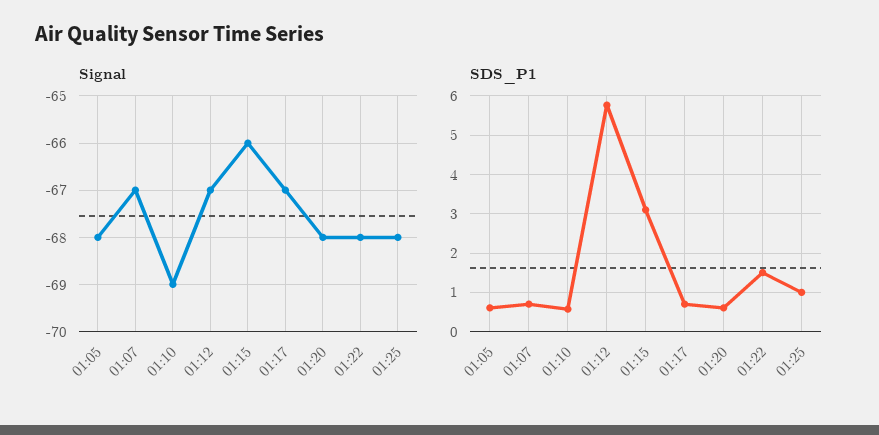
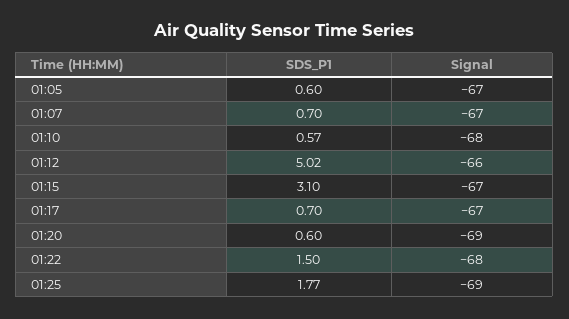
  {
    "Signal": {
-     "01:05": -68,
+     "01:05": -67,
      "01:07": -67,
-     "01:10": -69,
+     "01:10": -68,
-     "01:12": -67,
+     "01:12": -66,
-     "01:15": -66,
+     "01:15": -67,
      "01:17": -67,
-     "01:20": -68,
+     "01:20": -69,
      "01:22": -68,
-     "01:25": -68
+     "01:25": -69
    },
    "SDS_P1": {
      "01:05": 0.6,
      "01:07": 0.7,
      "01:10": 0.57,
-     "01:12": 5.8,
+     "01:12": 5.02,
      "01:15": 3.1,
      "01:17": 0.7,
      "01:20": 0.6,
      "01:22": 1.5,
-     "01:25": 1
+     "01:25": 1.77
    }
  }

